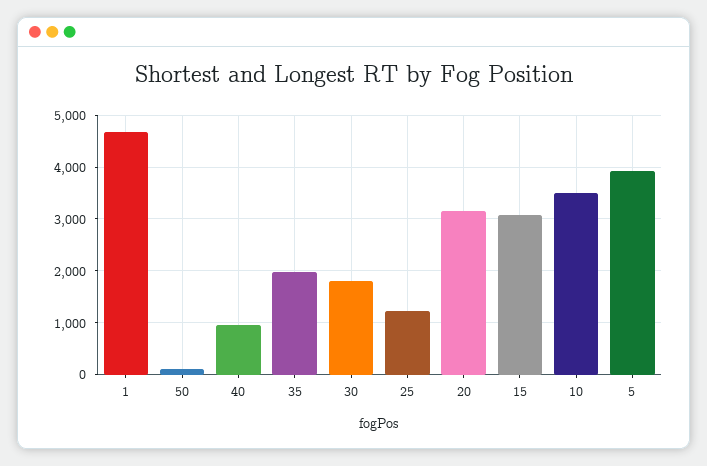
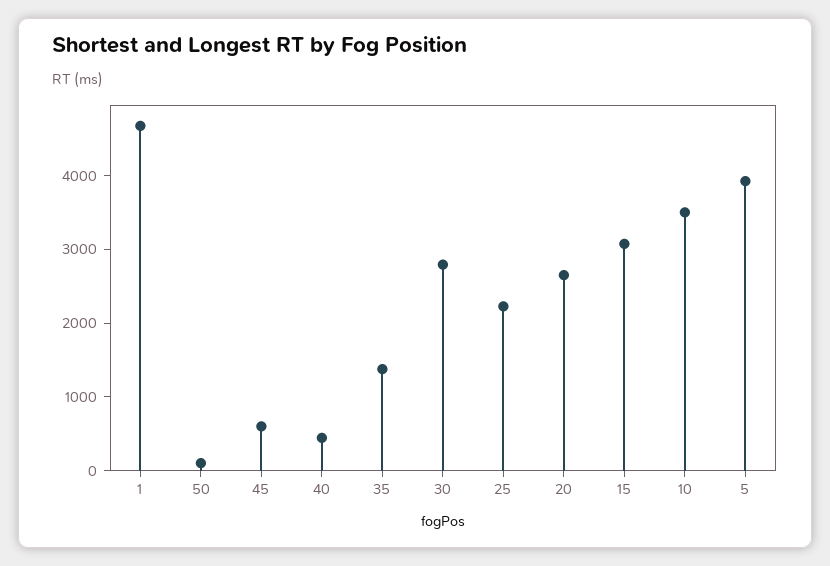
  {
    "1": 4600,
    "50": 200,
-   "40": 1000,
+   "40": 400,
-   "35": 2000,
+   "35": 1400,
-   "30": 1800,
+   "30": 2800,
-   "25": 1200,
+   "25": 2200,
-   "20": 3200,
+   "20": 2600,
    "15": 3000,
    "10": 3600,
-   "5": 4000
+   "5": 4000,
+   "45": 600
  }

